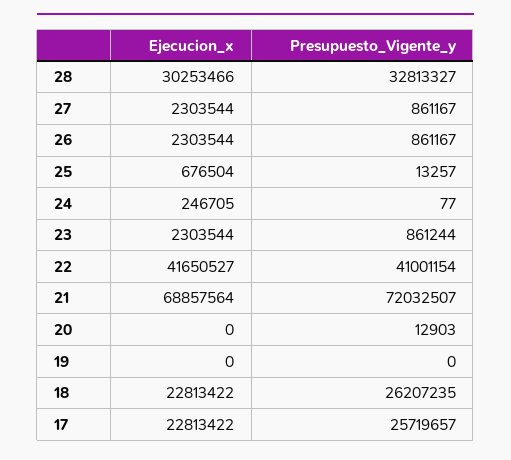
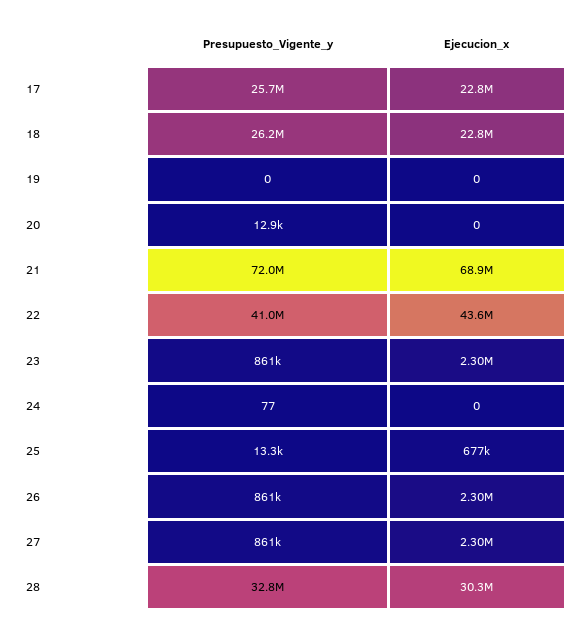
  {
    "Ejecucion_x": {
      "28": 30253466,
      "27": 2303544,
      "26": 2303544,
      "25": 676504,
-     "24": 246705,
+     "24": 0,
      "23": 2303544,
-     "22": 41650527,
+     "22": 43600000,
      "21": 68857564,
      "20": 0,
      "19": 0,
      "18": 22813422,
      "17": 22813422
    },
    "Presupuesto_Vigente_y": {
      "28": 32813327,
      "27": 861167,
      "26": 861167,
      "25": 13257,
      "24": 77,
      "23": 861244,
      "22": 41001154,
      "21": 72032507,
      "20": 12903,
      "19": 0,
      "18": 26207235,
      "17": 25719657
    }
  }

